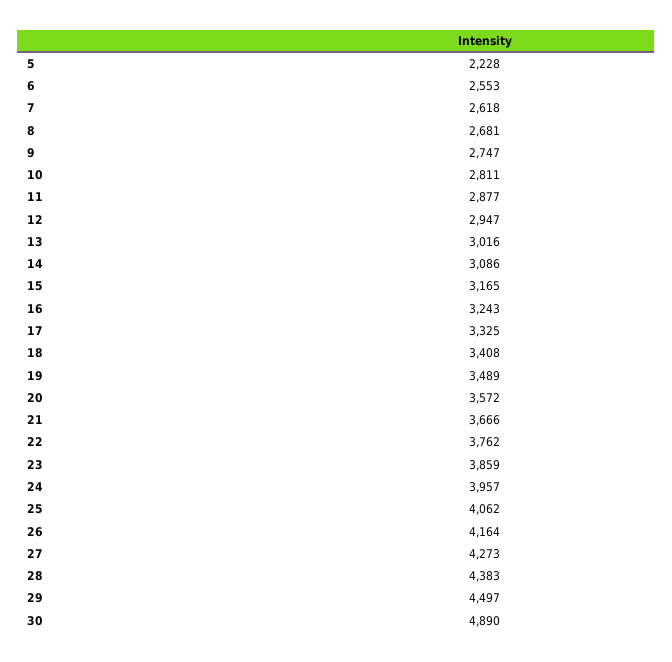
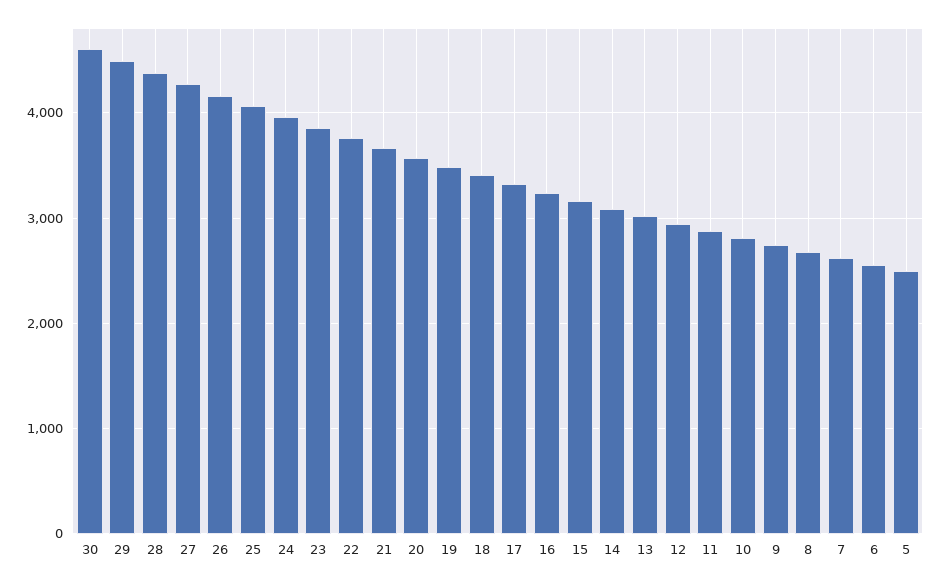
  {
-   "5": 2228,
+   "5": 2500,
    "6": 2553,
    "7": 2618,
    "8": 2681,
    "9": 2747,
    "10": 2811,
    "11": 2877,
    "12": 2947,
    "13": 3016,
    "14": 3086,
    "15": 3165,
    "16": 3243,
    "17": 3325,
    "18": 3408,
    "19": 3489,
    "20": 3572,
    "21": 3666,
    "22": 3762,
    "23": 3859,
    "24": 3957,
    "25": 4062,
    "26": 4164,
    "27": 4273,
    "28": 4383,
    "29": 4497,
-   "30": 4890
+   "30": 4600
  }

